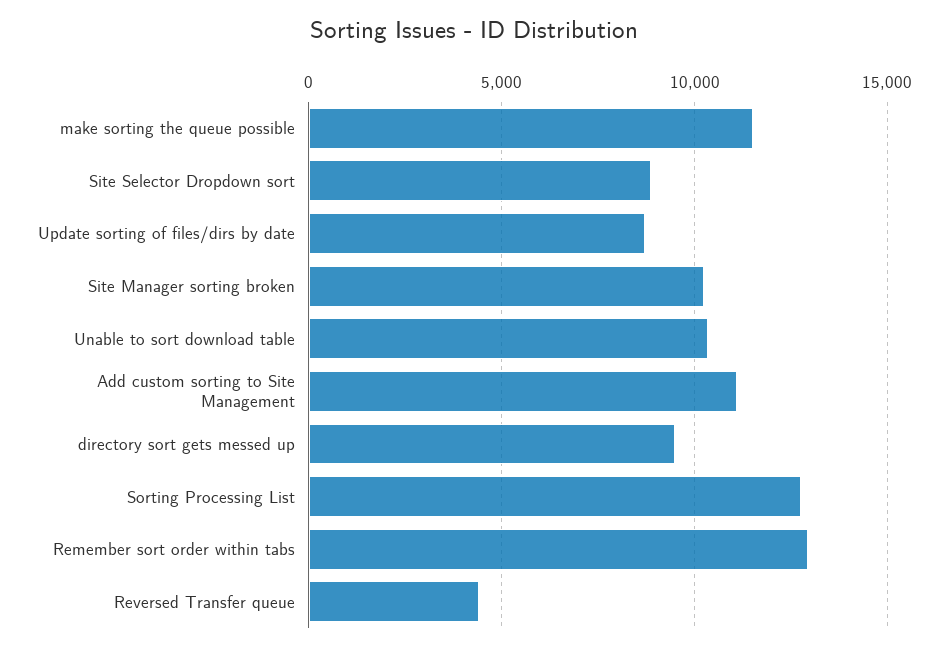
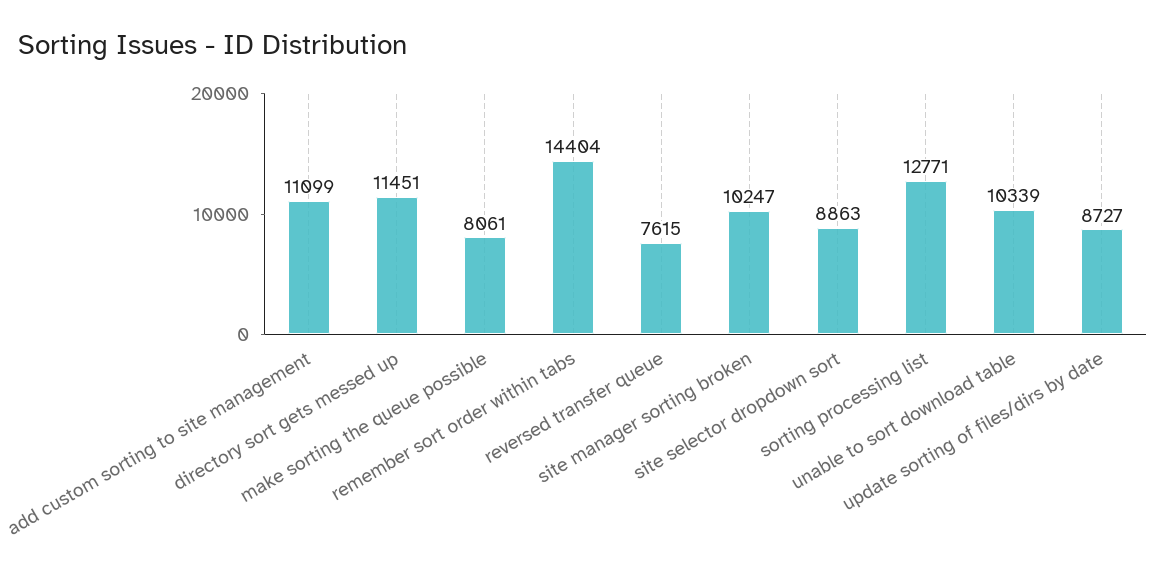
  {
-   "make sorting the queue possible": 11500,
+   "make sorting the queue possible": 8061,
    "Site Selector Dropdown sort": 8863,
    "Update sorting of files/dirs by date": 8727,
    "Site Manager sorting broken": 10247,
    "Unable to sort download table": 10339,
    "Add custom sorting to Site Management": 11099,
-   "directory sort gets messed up": 9500,
+   "directory sort gets messed up": 11451,
    "Sorting Processing List": 12771,
-   "Remember sort order within tabs": 13000,
+   "Remember sort order within tabs": 14404,
-   "Reversed Transfer queue": 4500
+   "Reversed Transfer queue": 7615
  }

